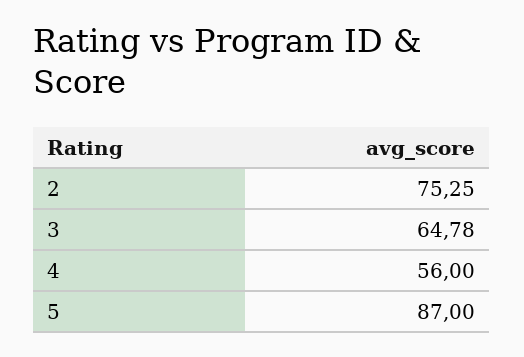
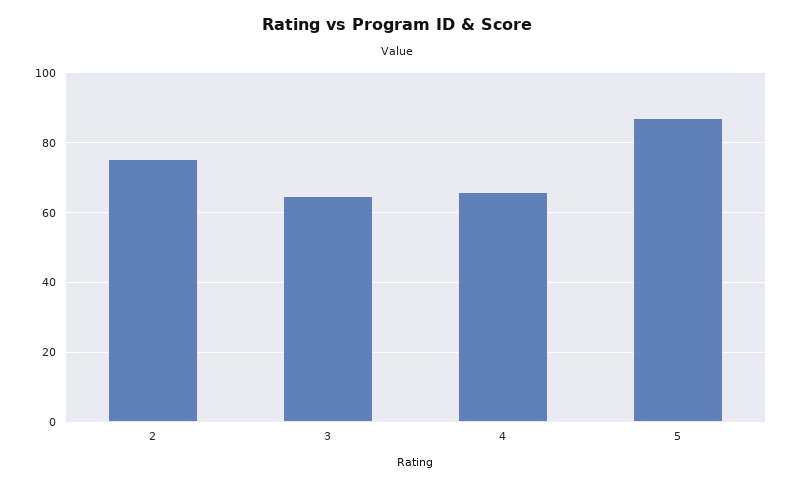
  {
    "2": 75.25,
    "3": 64.78,
-   "4": 56,
+   "4": 66,
    "5": 87
  }

